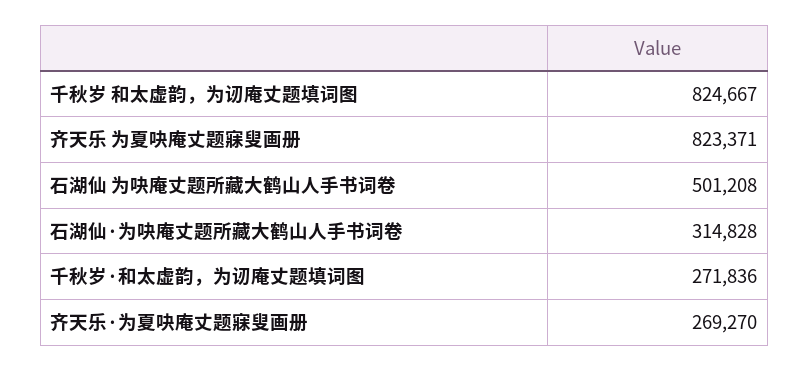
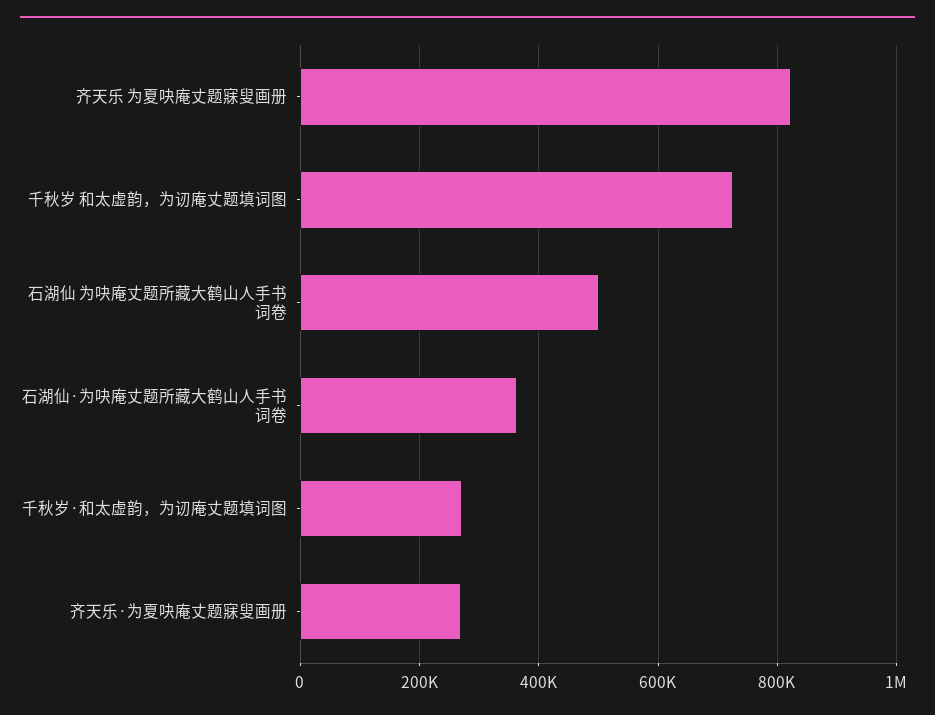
  {
-   "千秋岁 和太虚韵，为讱庵丈题填词图": 824667,
+   "千秋岁 和太虚韵，为讱庵丈题填词图": 720000,
    "齐天乐 为夏吷庵丈题寐叟画册": 823371,
    "石湖仙 为吷庵丈题所藏大鹤山人手书词卷": 501208,
-   "石湖仙·为吷庵丈题所藏大鹤山人手书词卷": 314828,
+   "石湖仙·为吷庵丈题所藏大鹤山人手书词卷": 360000,
    "千秋岁·和太虚韵，为讱庵丈题填词图": 271836,
    "齐天乐·为夏吷庵丈题寐叟画册": 269270
  }

